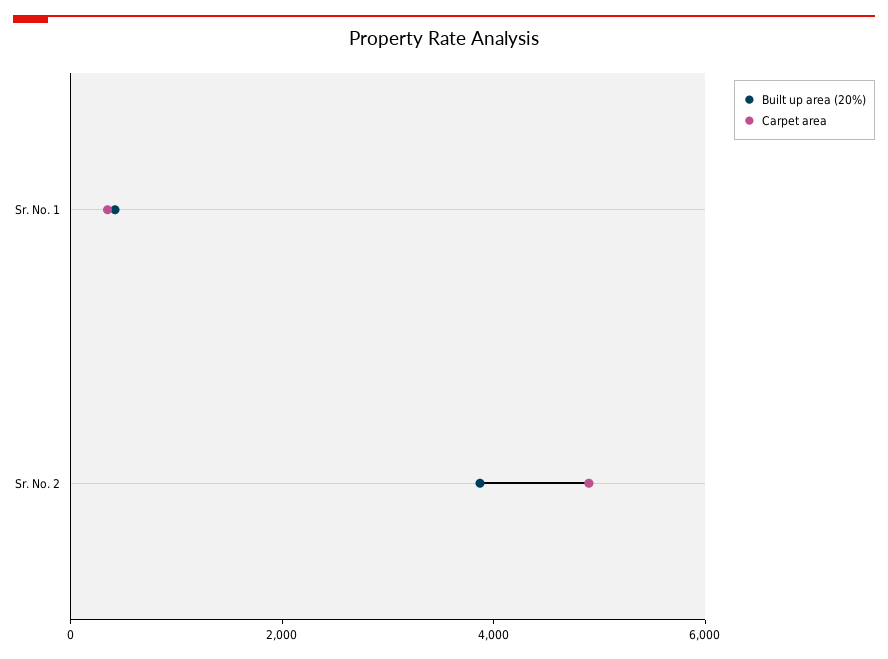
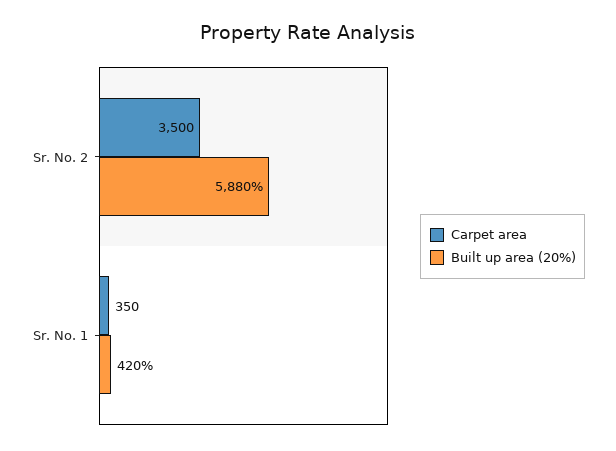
  {
    "Built up area (20%)": {
      "Sr. No. 1": 420,
-     "Sr. No. 2": 4000
+     "Sr. No. 2": 5880
    },
    "Carpet area": {
      "Sr. No. 1": 350,
-     "Sr. No. 2": 5000
+     "Sr. No. 2": 3500
    }
  }

